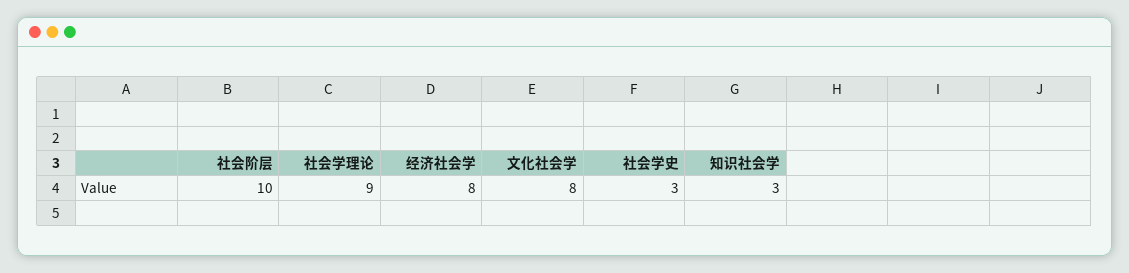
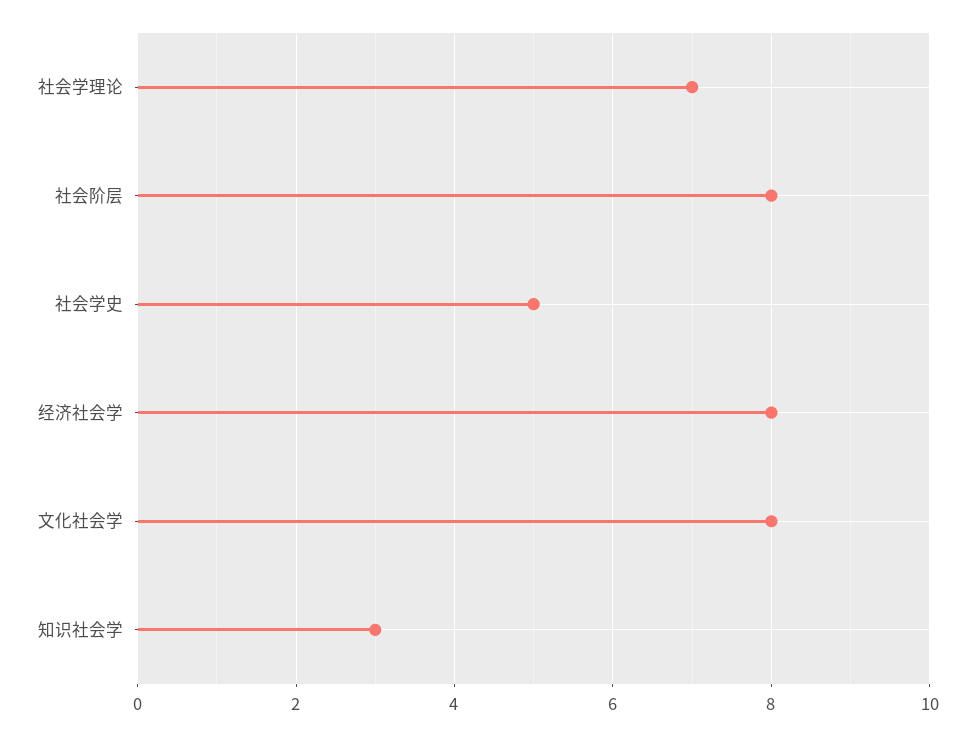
  {
-   "社会阶层": 10,
+   "社会阶层": 8,
-   "社会学理论": 9,
+   "社会学理论": 7,
    "经济社会学": 8,
    "文化社会学": 8,
-   "社会学史": 3,
+   "社会学史": 5,
    "知识社会学": 3
  }

